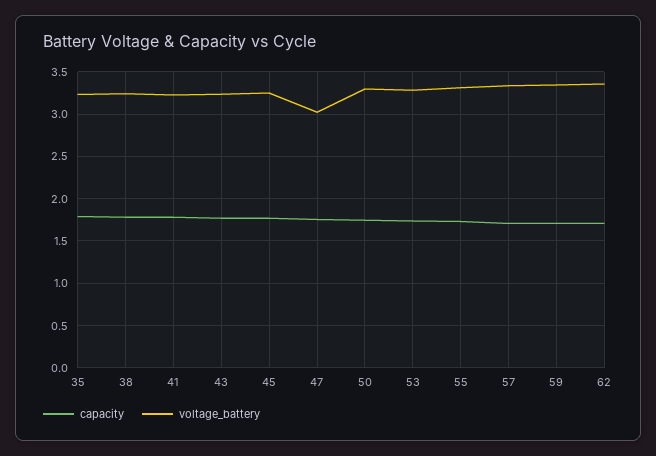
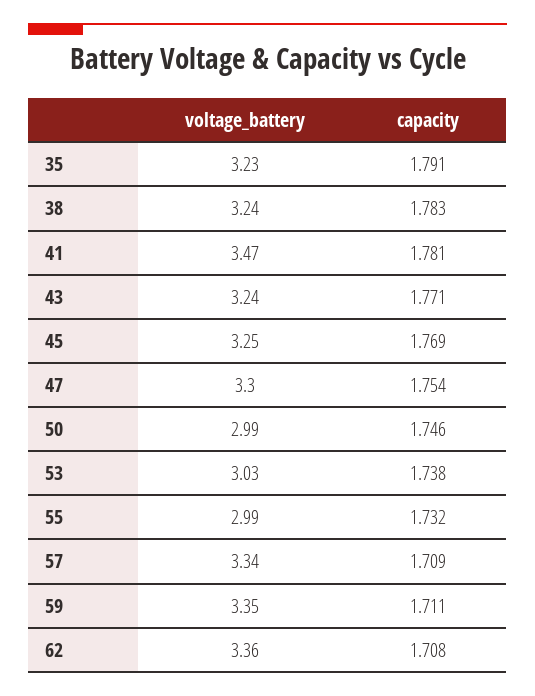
  {
    "capacity": {
      "35": 1.791,
      "38": 1.783,
      "41": 1.781,
      "43": 1.771,
      "45": 1.769,
      "47": 1.754,
      "50": 1.746,
      "53": 1.738,
      "55": 1.732,
      "57": 1.709,
      "59": 1.711,
      "62": 1.708
    },
    "voltage_battery": {
      "35": 3.23,
      "38": 3.24,
-     "41": 3.2,
+     "41": 3.47,
      "43": 3.24,
      "45": 3.25,
-     "47": 3,
+     "47": 3.3,
-     "50": 3.3,
+     "50": 2.99,
-     "53": 3.3,
+     "53": 3.03,
-     "55": 3.3,
+     "55": 2.99,
      "57": 3.34,
      "59": 3.35,
      "62": 3.36
    }
  }

